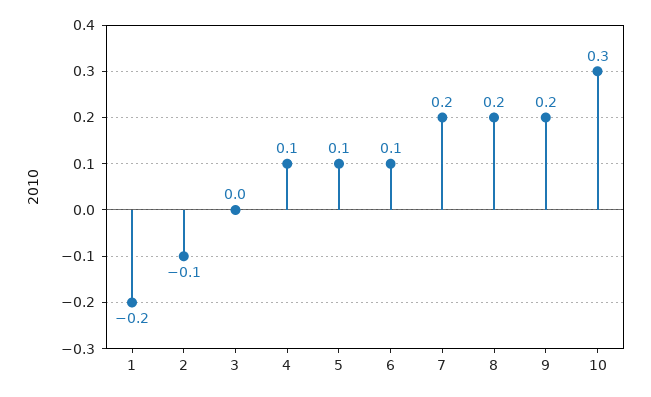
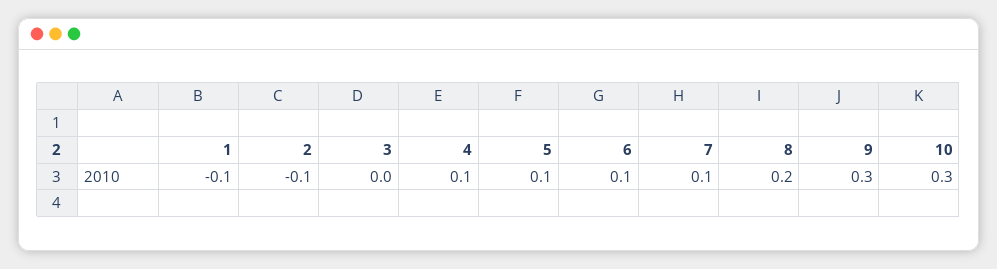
  {
-   "1": -0.2,
+   "1": -0.1,
    "2": -0.1,
    "3": 0,
    "4": 0.1,
    "5": 0.1,
    "6": 0.1,
-   "7": 0.2,
+   "7": 0.1,
    "8": 0.2,
-   "9": 0.2,
+   "9": 0.3,
    "10": 0.3
  }

